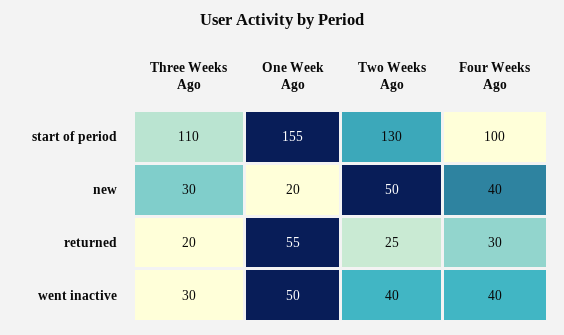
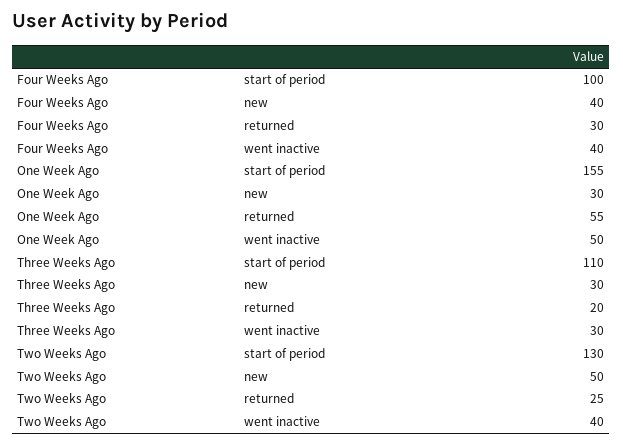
  {
    "Three Weeks Ago": {
      "start of period": 110,
      "new": 30,
      "returned": 20,
      "went inactive": 30
    },
    "One Week Ago": {
      "start of period": 155,
-     "new": 20,
+     "new": 30,
      "returned": 55,
      "went inactive": 50
    },
    "Two Weeks Ago": {
      "start of period": 130,
      "new": 50,
      "returned": 25,
      "went inactive": 40
    },
    "Four Weeks Ago": {
      "start of period": 100,
      "new": 40,
      "returned": 30,
      "went inactive": 40
    }
  }

